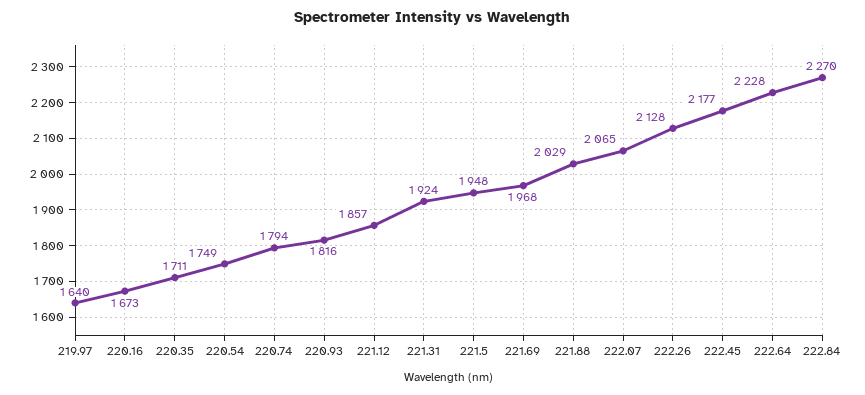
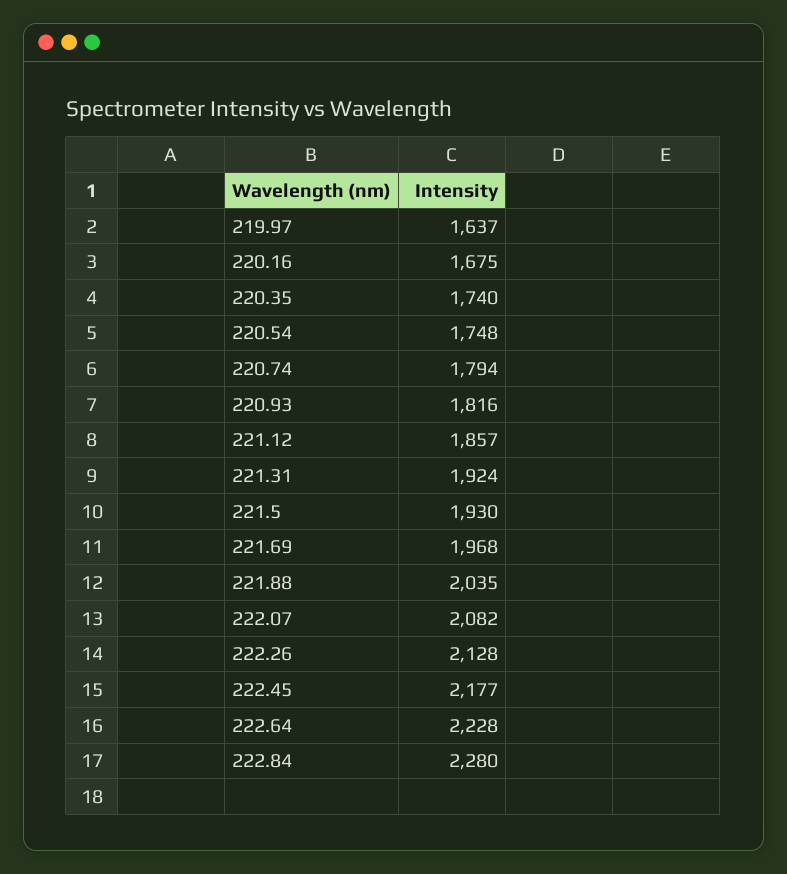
  {
-   "219.97": 1640,
+   "219.97": 1637,
-   "220.16": 1673,
+   "220.16": 1675,
-   "220.35": 1711,
+   "220.35": 1740,
-   "220.54": 1749,
+   "220.54": 1748,
    "220.74": 1794,
    "220.93": 1816,
    "221.12": 1857,
    "221.31": 1924,
-   "221.5": 1948,
+   "221.5": 1930,
    "221.69": 1968,
-   "221.88": 2029,
+   "221.88": 2035,
-   "222.07": 2065,
+   "222.07": 2082,
    "222.26": 2128,
    "222.45": 2177,
    "222.64": 2228,
-   "222.84": 2270
+   "222.84": 2280
  }

